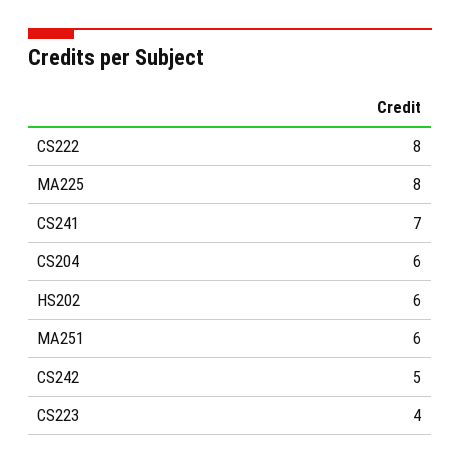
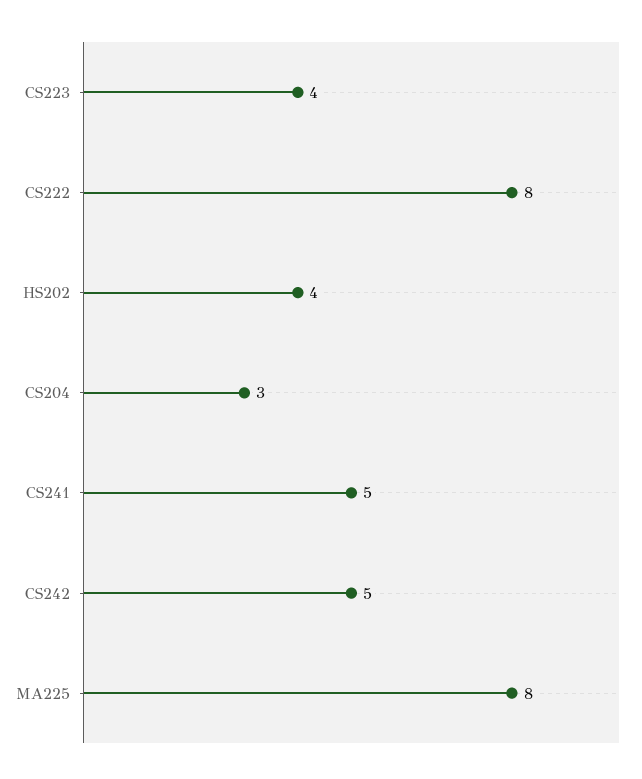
  {
    "CS222": 8,
    "MA225": 8,
-   "CS241": 7,
+   "CS241": 5,
-   "CS204": 6,
+   "CS204": 3,
-   "HS202": 6,
+   "HS202": 4,
-   "MA251": 6,
    "CS242": 5,
    "CS223": 4
  }

